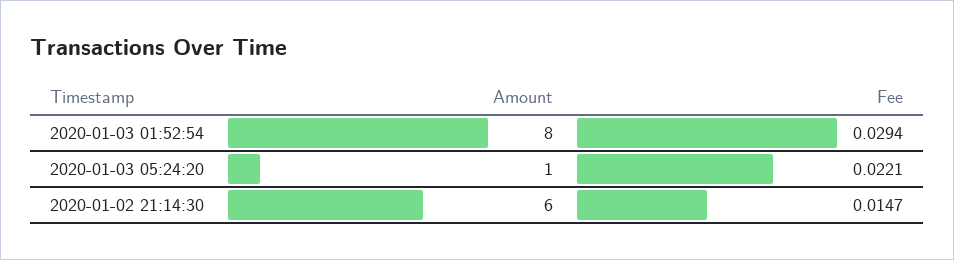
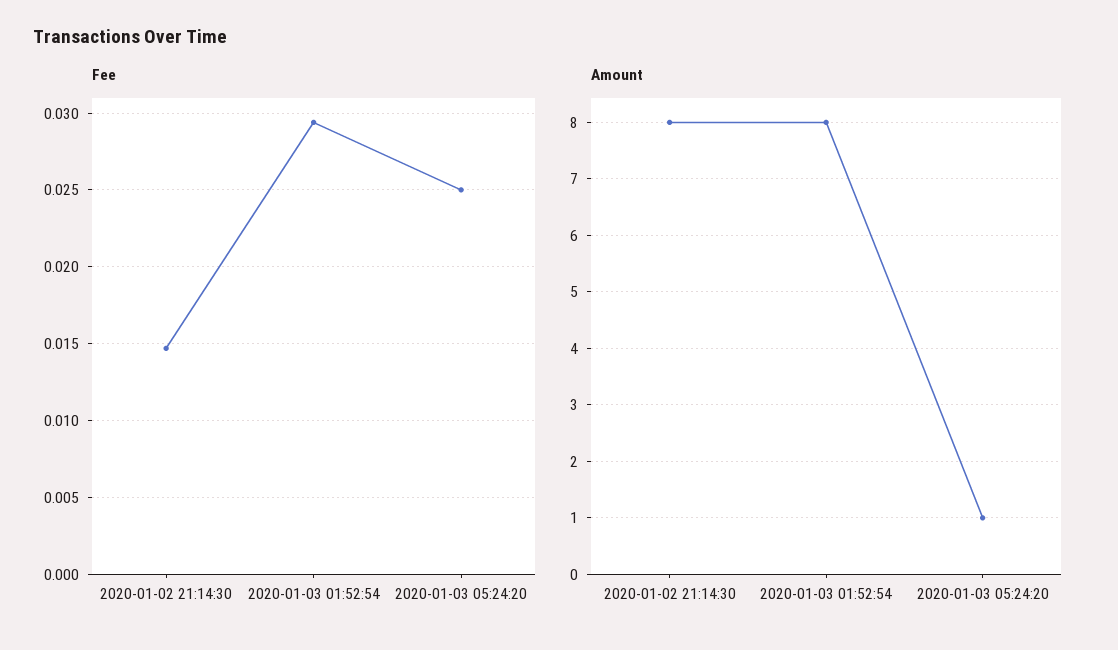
  {
    "Amount": {
      "2020-01-03 01:52:54": 8,
      "2020-01-03 05:24:20": 1,
-     "2020-01-02 21:14:30": 6
+     "2020-01-02 21:14:30": 8
    },
    "Fee": {
      "2020-01-03 01:52:54": 0.0294,
-     "2020-01-03 05:24:20": 0.0221,
+     "2020-01-03 05:24:20": 0.025,
      "2020-01-02 21:14:30": 0.0147
    }
  }

